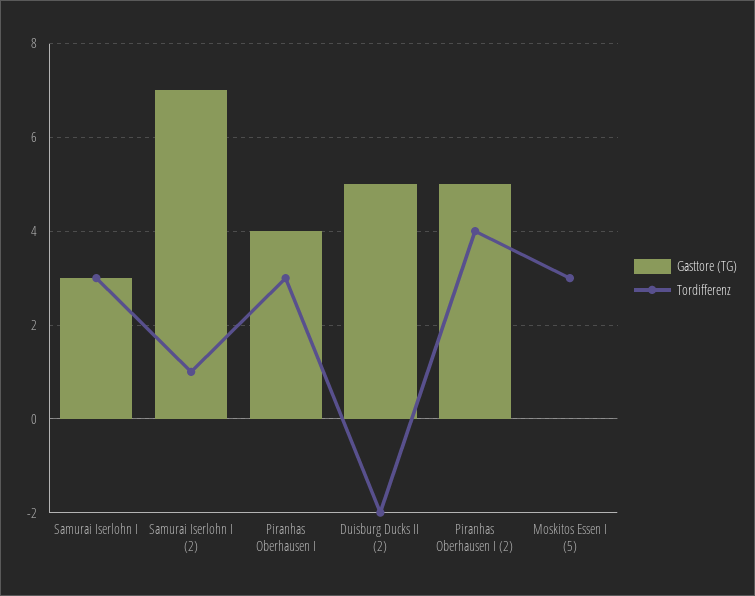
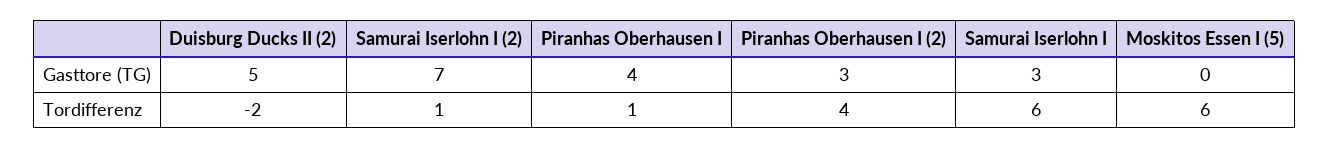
  {
    "Gasttore (TG)": {
      "Samurai Iserlohn I": 3,
      "Samurai Iserlohn I (2)": 7,
      "Piranhas Oberhausen I": 4,
      "Duisburg Ducks II (2)": 5,
-     "Piranhas Oberhausen I (2)": 5,
+     "Piranhas Oberhausen I (2)": 3,
      "Moskitos Essen I (5)": 0
    },
    "Tordifferenz": {
-     "Samurai Iserlohn I": 3,
+     "Samurai Iserlohn I": 6,
      "Samurai Iserlohn I (2)": 1,
-     "Piranhas Oberhausen I": 3,
+     "Piranhas Oberhausen I": 1,
      "Duisburg Ducks II (2)": -2,
      "Piranhas Oberhausen I (2)": 4,
-     "Moskitos Essen I (5)": 3
+     "Moskitos Essen I (5)": 6
    }
  }

